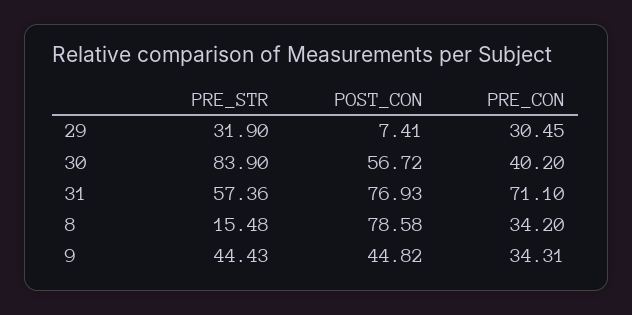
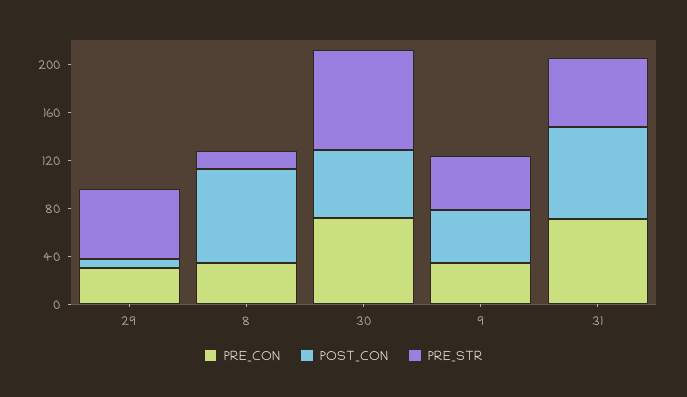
  {
    "PRE_STR": {
-     "29": 31.9,
+     "29": 60,
      "30": 83.9,
      "31": 57.36,
      "8": 15.48,
      "9": 44.43
    },
    "POST_CON": {
      "29": 7.41,
      "30": 56.72,
      "31": 76.93,
      "8": 78.58,
      "9": 44.82
    },
    "PRE_CON": {
      "29": 30.45,
-     "30": 40.2,
+     "30": 70,
      "31": 71.1,
      "8": 34.2,
      "9": 34.31
    }
  }

